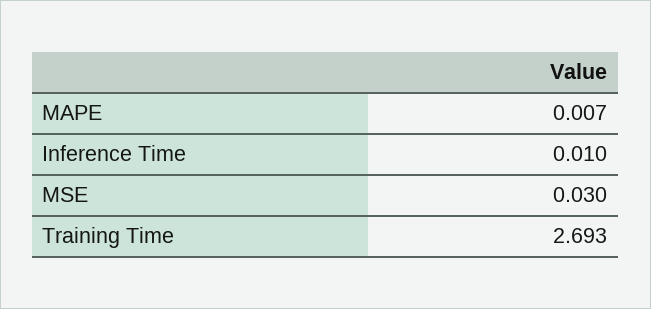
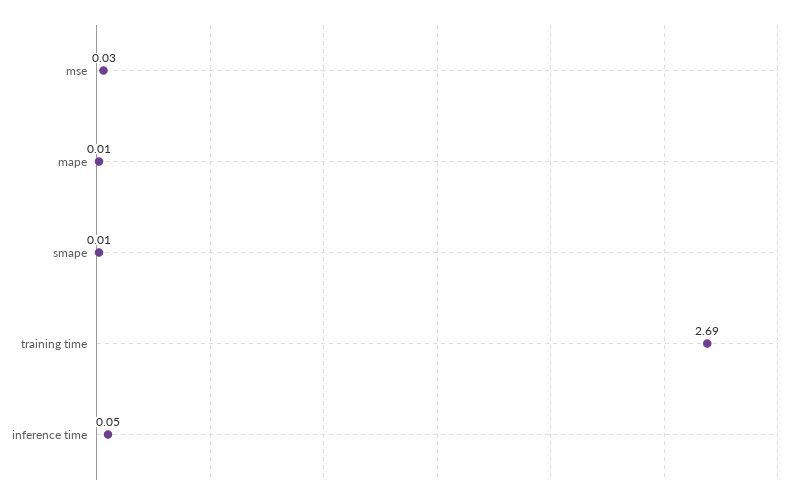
  {
    "MAPE": 0.007,
-   "Inference Time": 0.01,
+   "Inference Time": 0.05,
    "MSE": 0.03,
-   "Training Time": 2.693
+   "Training Time": 2.693,
+   "smape": 0.01
  }

